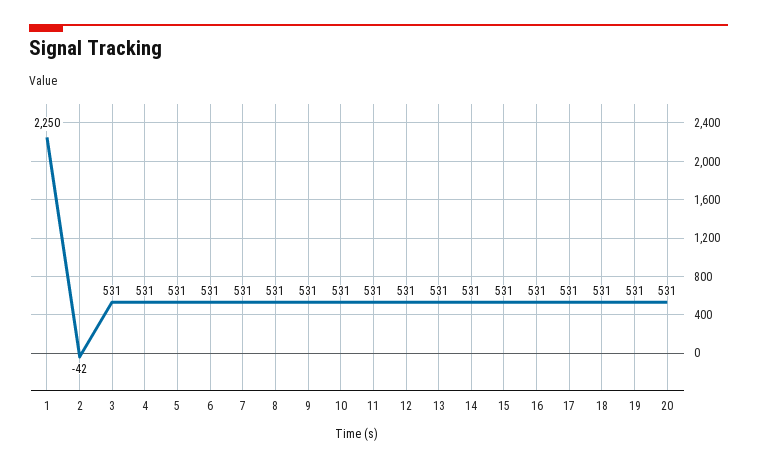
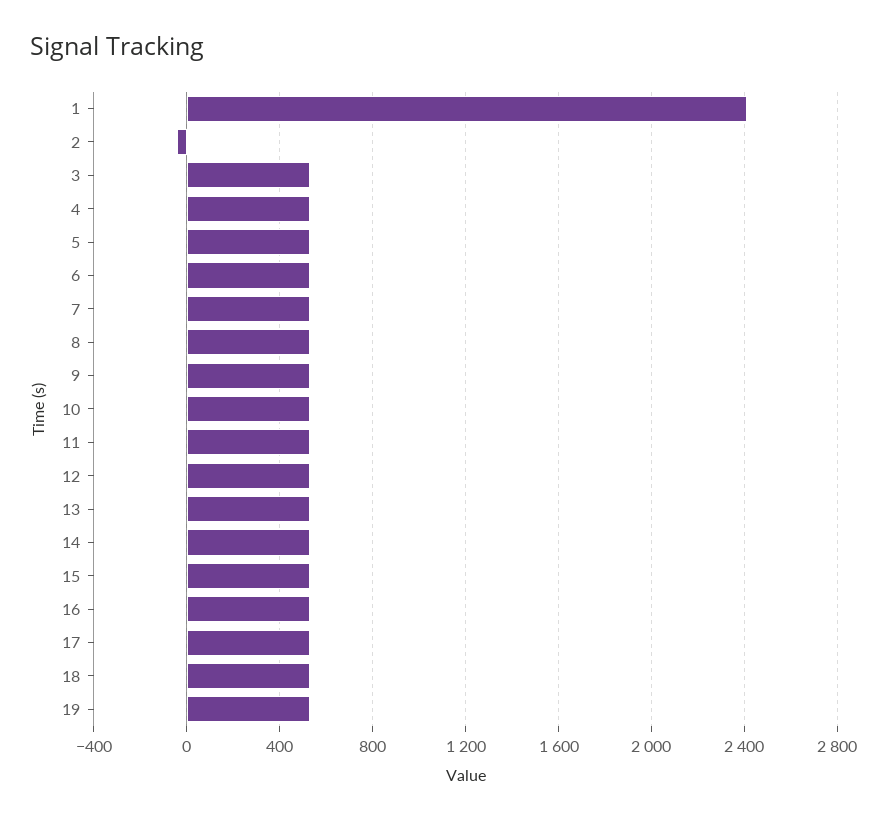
  {
-   "1": 2250,
+   "1": 2400,
    "2": -42,
    "3": 531,
    "4": 531,
    "5": 531,
    "6": 531,
    "7": 531,
    "8": 531,
    "9": 531,
    "10": 531,
    "11": 531,
    "12": 531,
    "13": 531,
    "14": 531,
    "15": 531,
    "16": 531,
    "17": 531,
    "18": 531,
-   "19": 531,
+   "19": 531
-   "20": 531
  }

